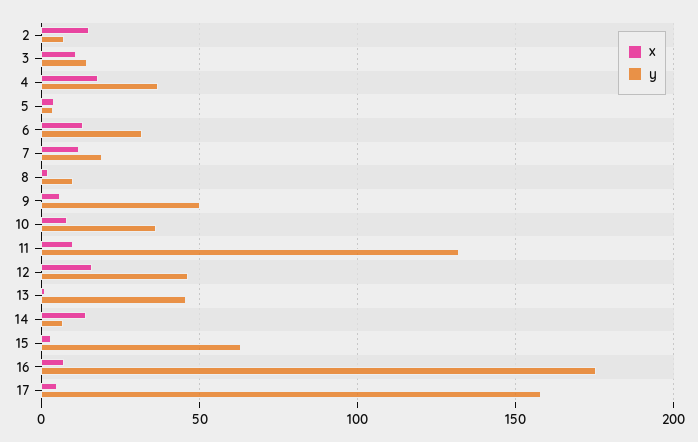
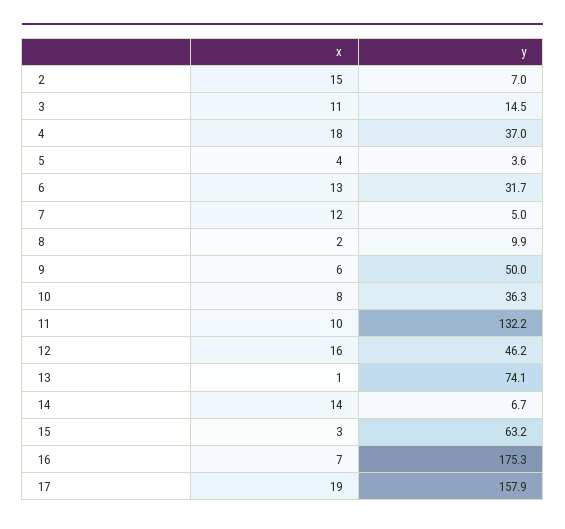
  {
    "x": {
      "2": 15,
      "3": 11,
      "4": 18,
      "5": 4,
      "6": 13,
      "7": 12,
      "8": 2,
      "9": 6,
      "10": 8,
      "11": 10,
      "12": 16,
      "13": 1,
      "14": 14,
      "15": 3,
      "16": 7,
-     "17": 5
+     "17": 19
    },
    "y": {
      "2": 7,
      "3": 14.5,
      "4": 37,
      "5": 3.6,
      "6": 31.7,
-     "7": 20,
+     "7": 5,
      "8": 9.9,
      "9": 50,
      "10": 36.3,
      "11": 132.2,
      "12": 46.2,
-     "13": 45,
+     "13": 74.1,
      "14": 6.7,
      "15": 63.2,
      "16": 175.3,
      "17": 157.9
    }
  }

